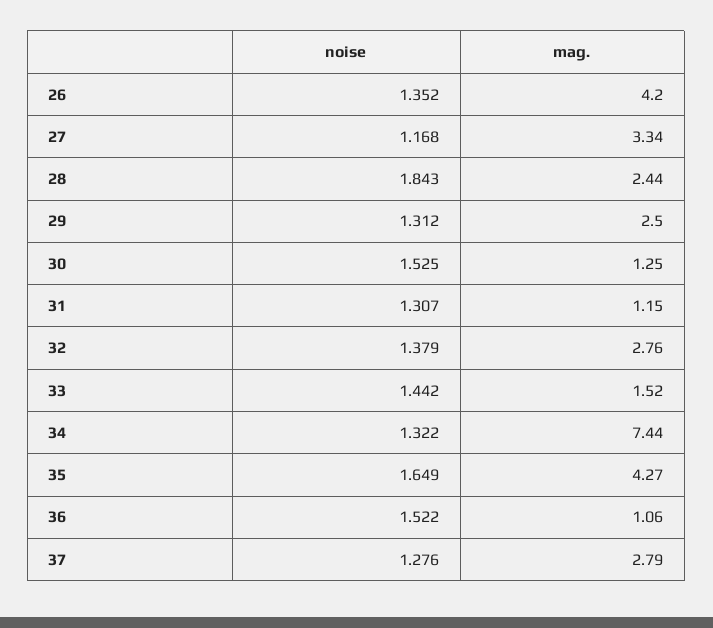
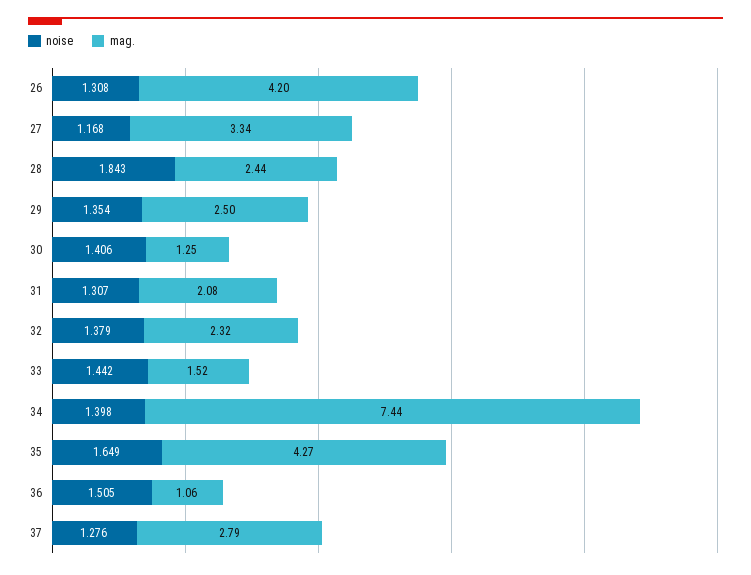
  {
    "noise": {
-     "26": 1.352,
+     "26": 1.308,
      "27": 1.168,
      "28": 1.843,
-     "29": 1.312,
+     "29": 1.354,
-     "30": 1.525,
+     "30": 1.406,
      "31": 1.307,
      "32": 1.379,
      "33": 1.442,
-     "34": 1.322,
+     "34": 1.398,
      "35": 1.649,
-     "36": 1.522,
+     "36": 1.505,
      "37": 1.276
    },
    "mag.": {
      "26": 4.2,
      "27": 3.34,
      "28": 2.44,
      "29": 2.5,
      "30": 1.25,
-     "31": 1.15,
+     "31": 2.08,
-     "32": 2.76,
+     "32": 2.32,
      "33": 1.52,
      "34": 7.44,
      "35": 4.27,
      "36": 1.06,
      "37": 2.79
    }
  }

